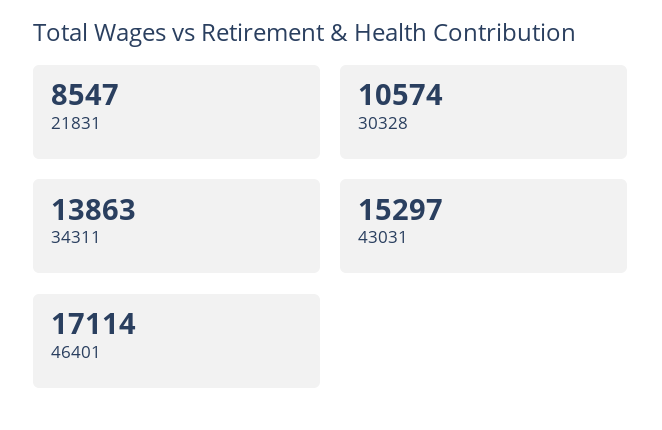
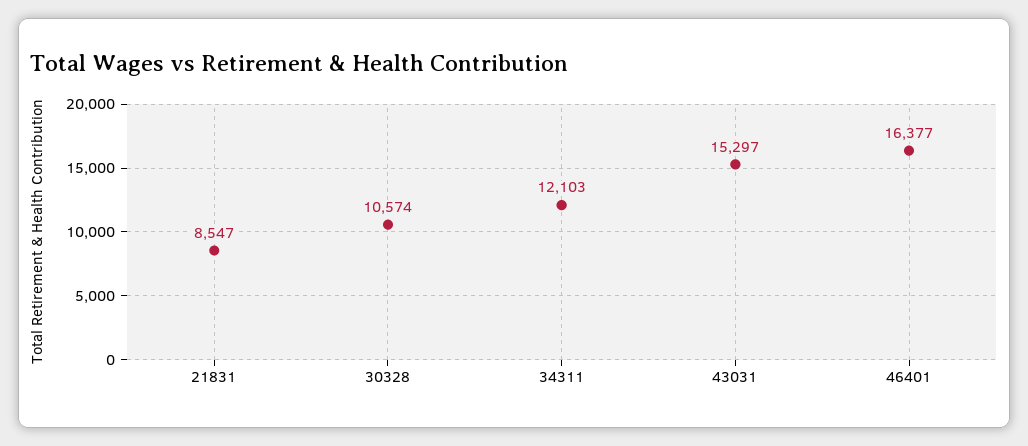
  {
    "21831": 8547,
    "30328": 10574,
-   "34311": 13863,
+   "34311": 12103,
    "43031": 15297,
-   "46401": 17114
+   "46401": 16377
  }

